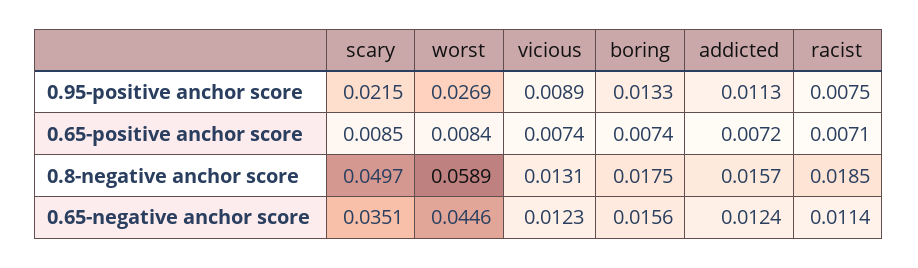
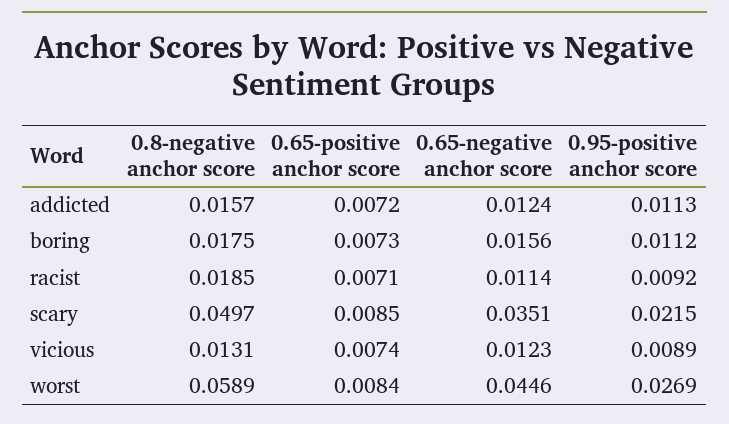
  {
    "scary": {
      "0.95-positive anchor score": 0.0215,
      "0.65-positive anchor score": 0.0085,
      "0.8-negative anchor score": 0.0497,
      "0.65-negative anchor score": 0.0351
    },
    "worst": {
      "0.95-positive anchor score": 0.0269,
      "0.65-positive anchor score": 0.0084,
      "0.8-negative anchor score": 0.0589,
      "0.65-negative anchor score": 0.0446
    },
    "vicious": {
      "0.95-positive anchor score": 0.0089,
      "0.65-positive anchor score": 0.0074,
      "0.8-negative anchor score": 0.0131,
      "0.65-negative anchor score": 0.0123
    },
    "boring": {
-     "0.95-positive anchor score": 0.0133,
+     "0.95-positive anchor score": 0.0112,
-     "0.65-positive anchor score": 0.0074,
+     "0.65-positive anchor score": 0.0073,
      "0.8-negative anchor score": 0.0175,
      "0.65-negative anchor score": 0.0156
    },
    "addicted": {
      "0.95-positive anchor score": 0.0113,
      "0.65-positive anchor score": 0.0072,
      "0.8-negative anchor score": 0.0157,
      "0.65-negative anchor score": 0.0124
    },
    "racist": {
-     "0.95-positive anchor score": 0.0075,
+     "0.95-positive anchor score": 0.0092,
      "0.65-positive anchor score": 0.0071,
      "0.8-negative anchor score": 0.0185,
      "0.65-negative anchor score": 0.0114
    }
  }

